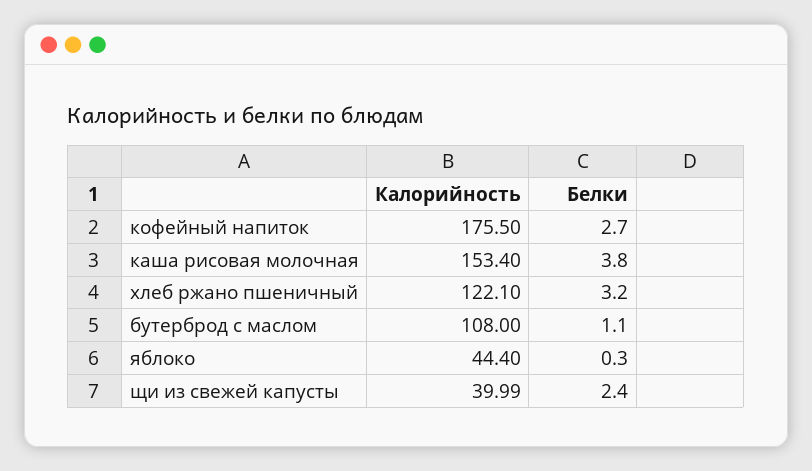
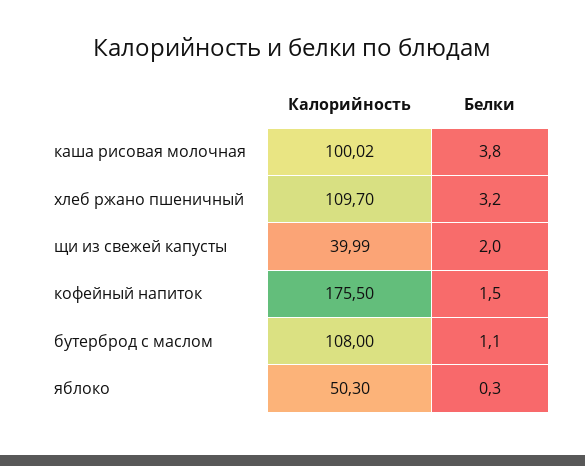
  {
    "Калорийность": {
      "кофейный напиток": 175.5,
-     "каша рисовая молочная": 153.4,
+     "каша рисовая молочная": 100.02,
-     "хлеб ржано пшеничный": 122.1,
+     "хлеб ржано пшеничный": 109.7,
      "бутерброд с маслом": 108,
-     "яблоко": 44.4,
+     "яблоко": 50.3,
      "щи из свежей капусты": 39.99
    },
    "Белки": {
-     "кофейный напиток": 2.7,
+     "кофейный напиток": 1.5,
      "каша рисовая молочная": 3.8,
      "хлеб ржано пшеничный": 3.2,
      "бутерброд с маслом": 1.1,
      "яблоко": 0.3,
-     "щи из свежей капусты": 2.4
+     "щи из свежей капусты": 2
    }
  }

